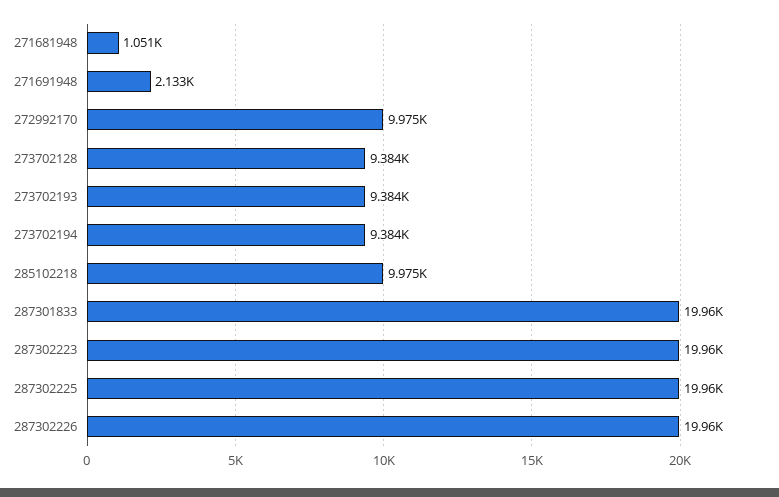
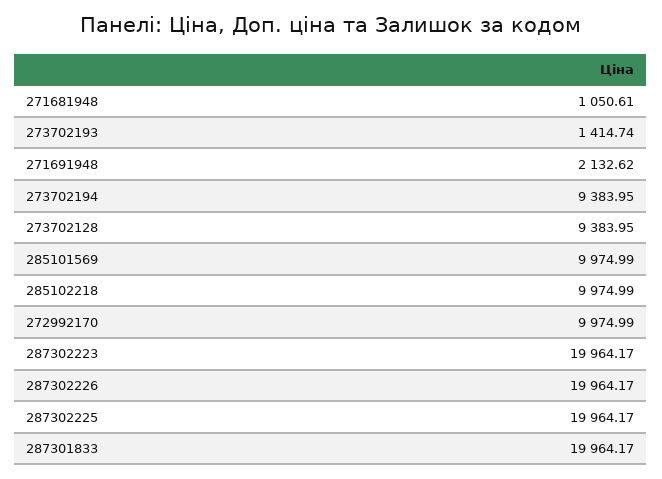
  {
    "271681948": 1050.61,
    "271691948": 2132.62,
    "272992170": 9974.99,
    "273702128": 9383.95,
-   "273702193": 9384,
+   "273702193": 1414.74,
    "273702194": 9383.95,
    "285102218": 9974.99,
    "287301833": 19964.17,
    "287302223": 19964.17,
    "287302225": 19964.17,
-   "287302226": 19964.17
+   "287302226": 19964.17,
+   "285101569": 9974.99
  }

